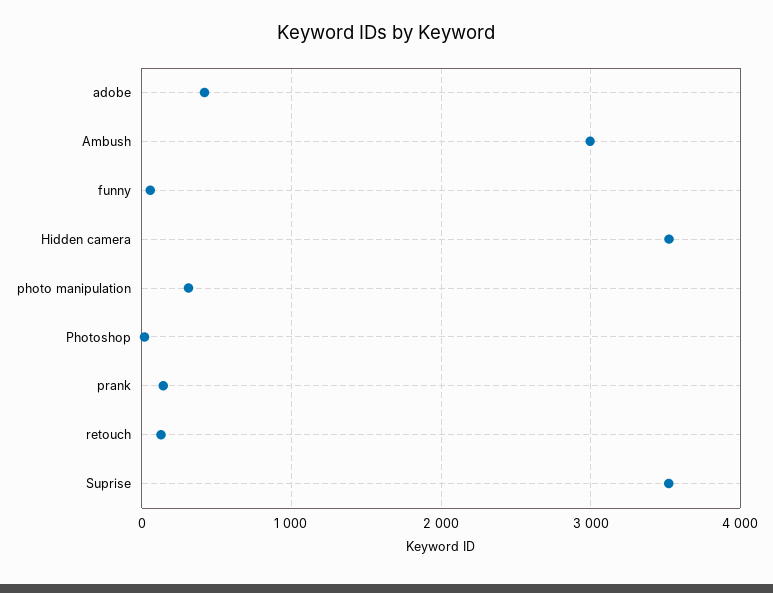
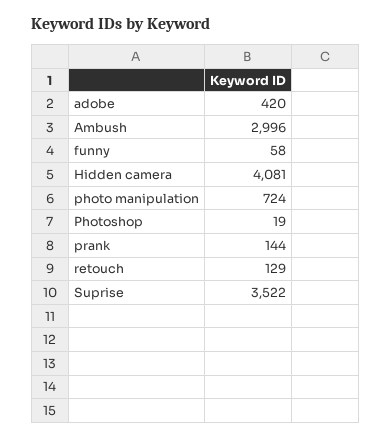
  {
    "adobe": 420,
    "Ambush": 2996,
    "funny": 58,
-   "Hidden camera": 3500,
+   "Hidden camera": 4081,
-   "photo manipulation": 300,
+   "photo manipulation": 724,
    "Photoshop": 19,
    "prank": 144,
    "retouch": 129,
    "Suprise": 3522
  }

